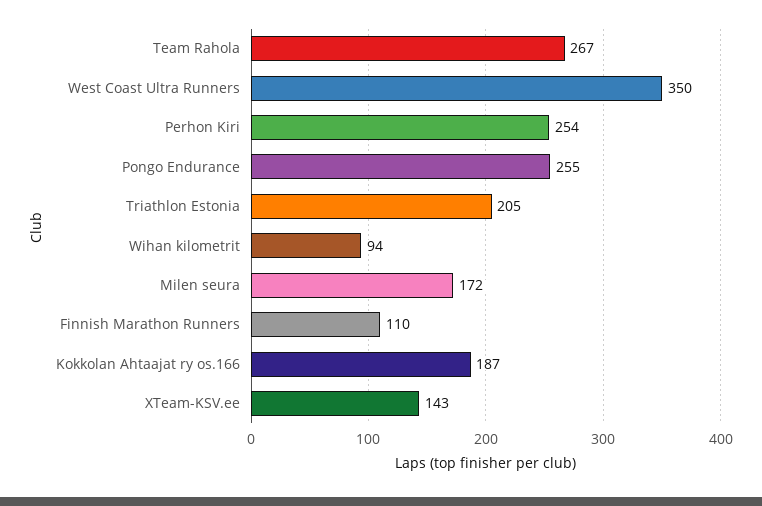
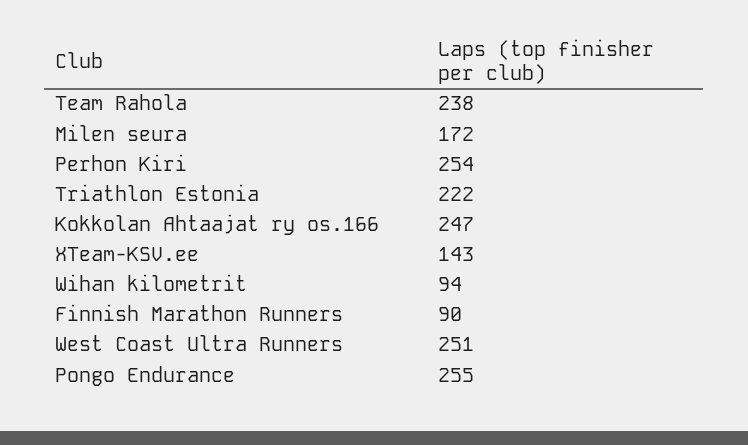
  {
-   "Team Rahola": 267,
+   "Team Rahola": 238,
-   "West Coast Ultra Runners": 350,
+   "West Coast Ultra Runners": 251,
    "Perhon Kiri": 254,
    "Pongo Endurance": 255,
-   "Triathlon Estonia": 205,
+   "Triathlon Estonia": 222,
    "Wihan kilometrit": 94,
    "Milen seura": 172,
-   "Finnish Marathon Runners": 110,
+   "Finnish Marathon Runners": 90,
-   "Kokkolan Ahtaajat ry os.166": 187,
+   "Kokkolan Ahtaajat ry os.166": 247,
    "XTeam-KSV.ee": 143
  }

